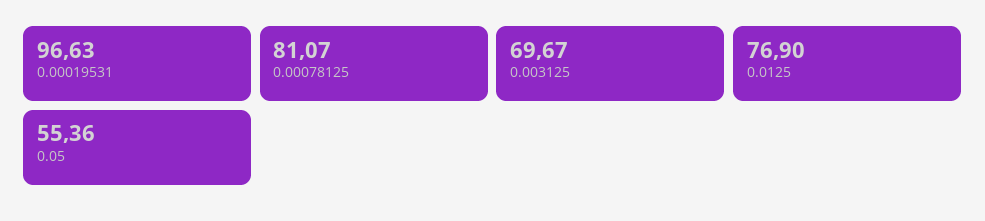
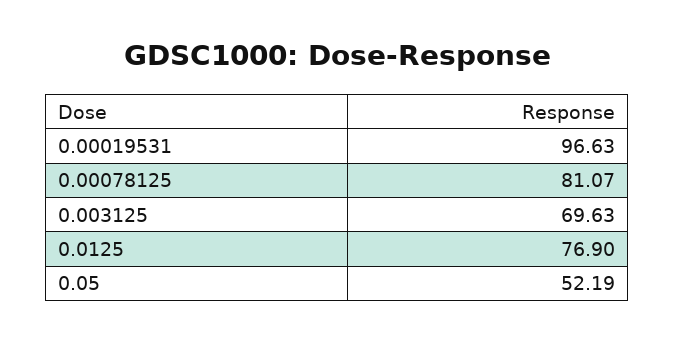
  {
    "0.00019531": 96.63,
    "0.00078125": 81.07,
-   "0.003125": 69.67,
+   "0.003125": 69.63,
    "0.0125": 76.9,
-   "0.05": 55.36
+   "0.05": 52.19
  }

